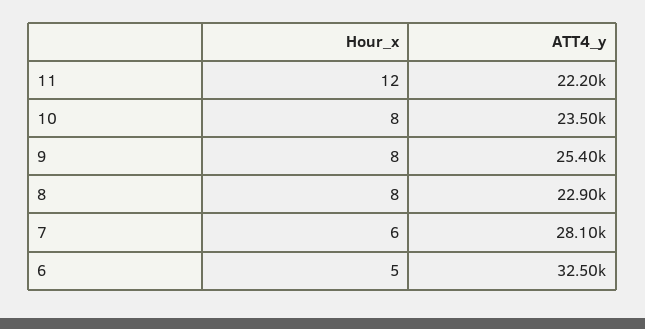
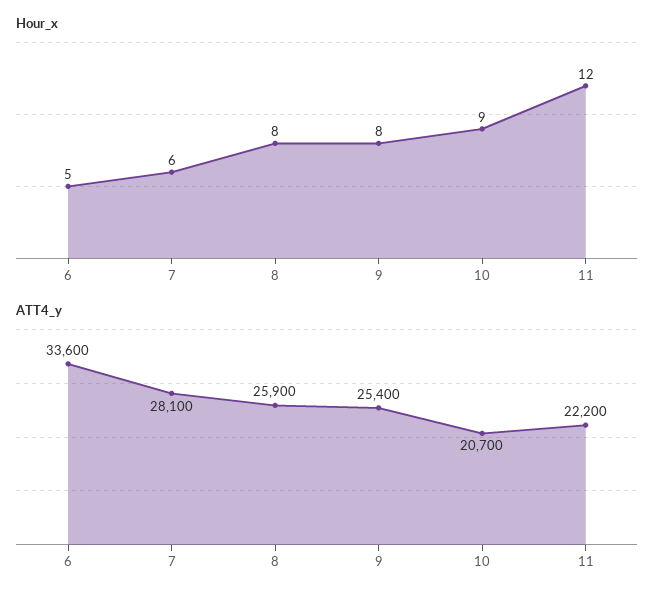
  {
    "Hour_x": {
      "11": 12,
-     "10": 8,
+     "10": 9,
      "9": 8,
      "8": 8,
      "7": 6,
      "6": 5
    },
    "ATT4_y": {
      "11": 22200,
-     "10": 23500,
+     "10": 20700,
      "9": 25400,
-     "8": 22900,
+     "8": 25900,
      "7": 28100,
-     "6": 32500
+     "6": 33600
    }
  }

